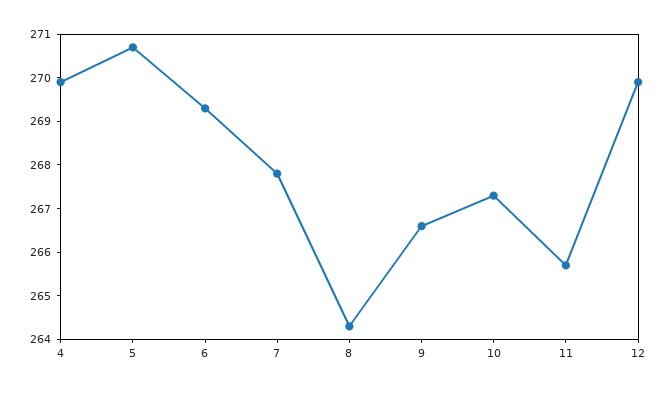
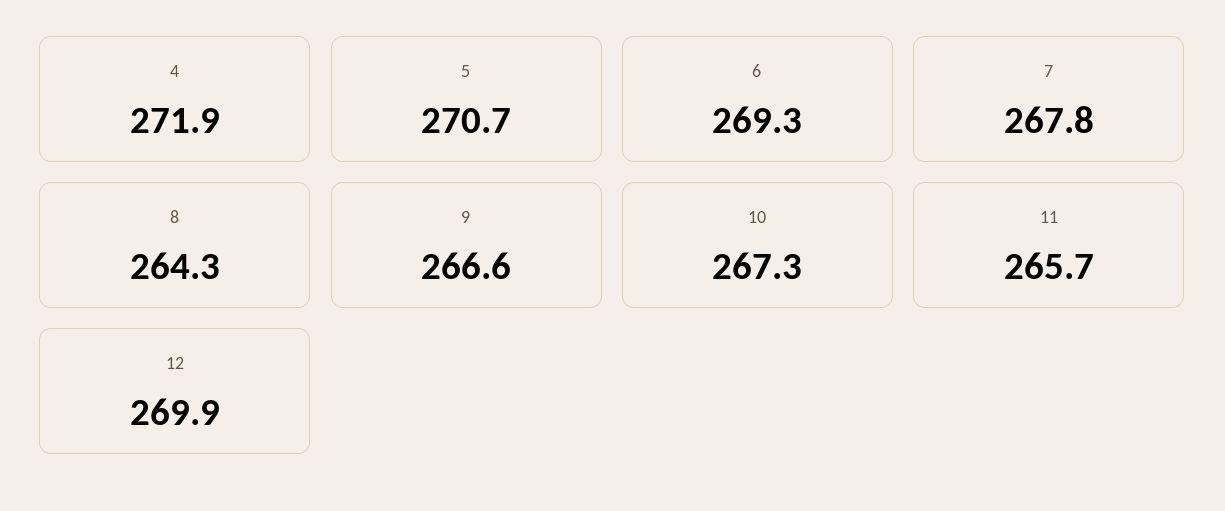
  {
-   "4": 270,
+   "4": 271.9,
    "5": 270.7,
    "6": 269.3,
    "7": 267.8,
    "8": 264.3,
    "9": 266.6,
    "10": 267.3,
    "11": 265.7,
    "12": 269.9
  }

